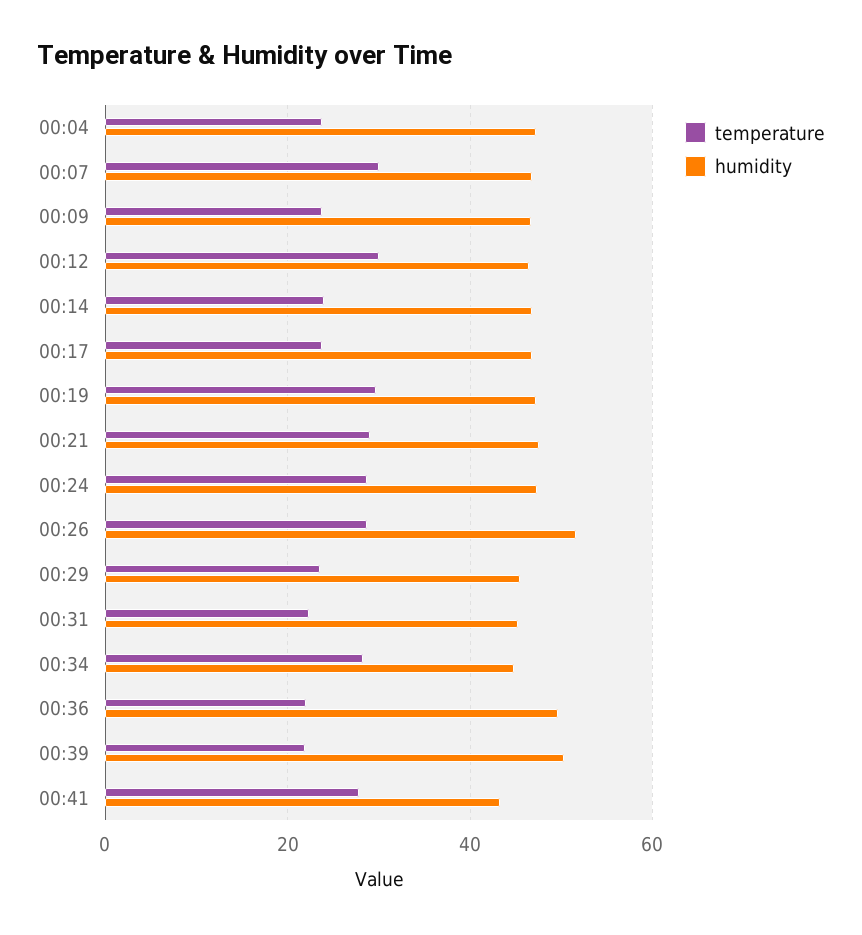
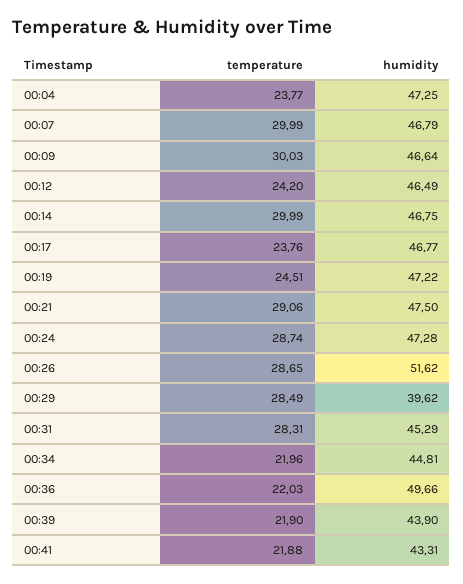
  {
    "temperature": {
      "00:04": 23.77,
      "00:07": 29.99,
-     "00:09": 24,
+     "00:09": 30.03,
-     "00:12": 30,
+     "00:12": 24.2,
-     "00:14": 24,
+     "00:14": 29.99,
      "00:17": 23.76,
-     "00:19": 30,
+     "00:19": 24.51,
      "00:21": 29.06,
      "00:24": 28.74,
      "00:26": 28.65,
-     "00:29": 24,
+     "00:29": 28.49,
-     "00:31": 22,
+     "00:31": 28.31,
-     "00:34": 28,
+     "00:34": 21.96,
      "00:36": 22.03,
      "00:39": 21.9,
-     "00:41": 28
+     "00:41": 21.88
    },
    "humidity": {
      "00:04": 47.25,
      "00:07": 46.79,
      "00:09": 46.64,
      "00:12": 46.49,
      "00:14": 46.75,
      "00:17": 46.77,
      "00:19": 47.22,
      "00:21": 47.5,
      "00:24": 47.28,
      "00:26": 51.62,
-     "00:29": 46,
+     "00:29": 39.62,
      "00:31": 45.29,
      "00:34": 44.81,
      "00:36": 49.66,
-     "00:39": 50,
+     "00:39": 43.9,
      "00:41": 43.31
    }
  }

